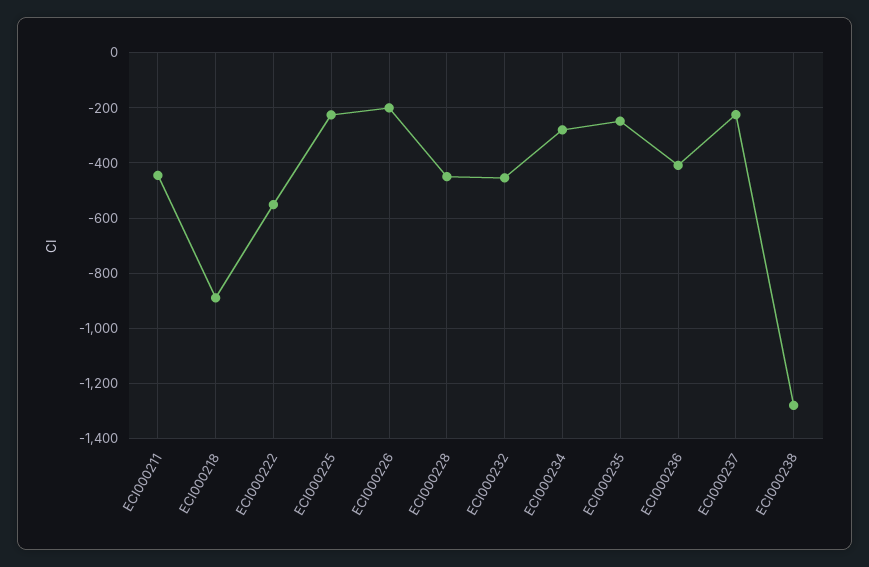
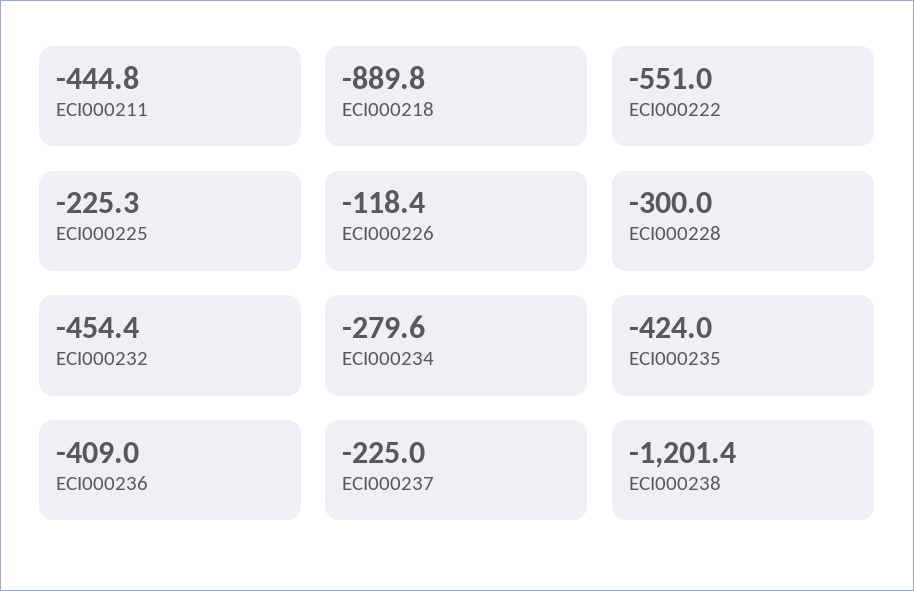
  {
    "ECI000211": -444.8,
    "ECI000218": -889.8,
    "ECI000222": -551,
    "ECI000225": -225.3,
-   "ECI000226": -200,
+   "ECI000226": -118.4,
-   "ECI000228": -450,
+   "ECI000228": -300,
    "ECI000232": -454.4,
    "ECI000234": -279.6,
-   "ECI000235": -250,
+   "ECI000235": -424,
    "ECI000236": -409,
    "ECI000237": -225,
-   "ECI000238": -1275
+   "ECI000238": -1201.4
  }

